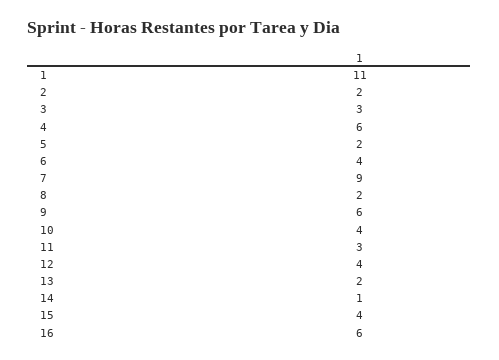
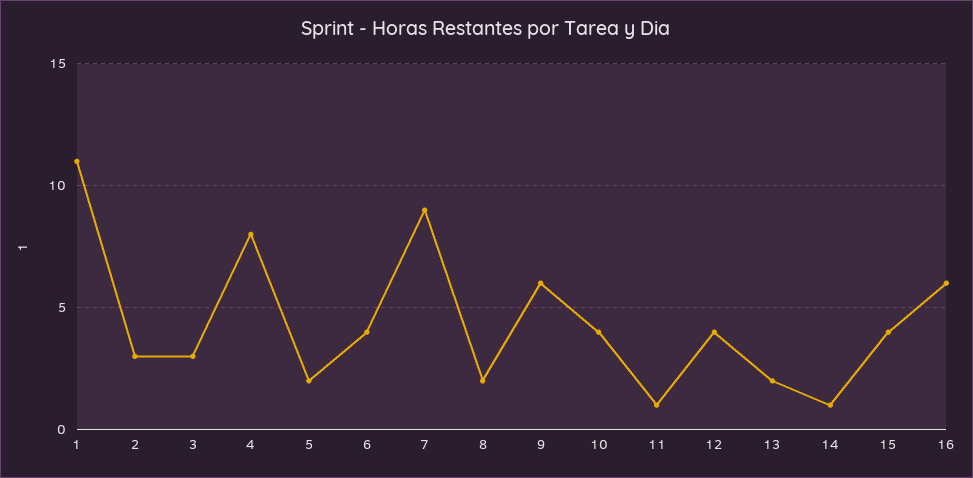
  {
    "1": 11,
-   "2": 2,
+   "2": 3,
    "3": 3,
-   "4": 6,
+   "4": 8,
    "5": 2,
    "6": 4,
    "7": 9,
    "8": 2,
    "9": 6,
    "10": 4,
-   "11": 3,
+   "11": 1,
    "12": 4,
    "13": 2,
    "14": 1,
    "15": 4,
    "16": 6
  }

